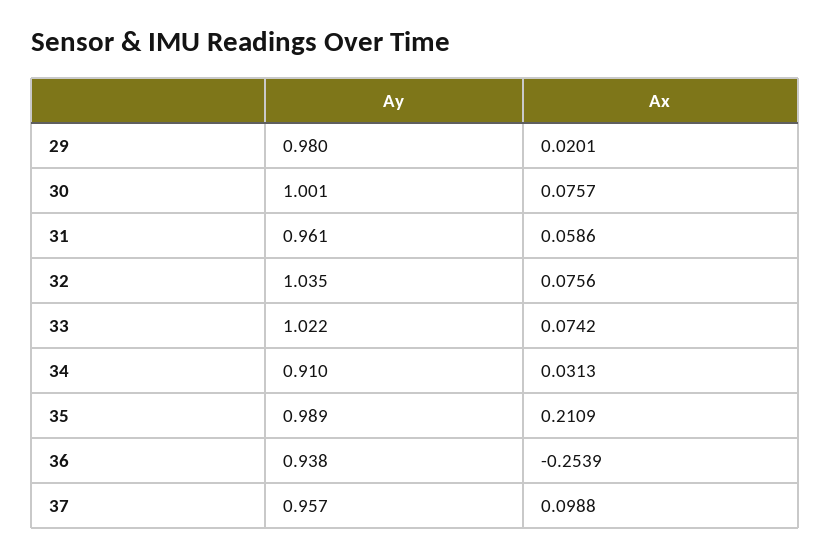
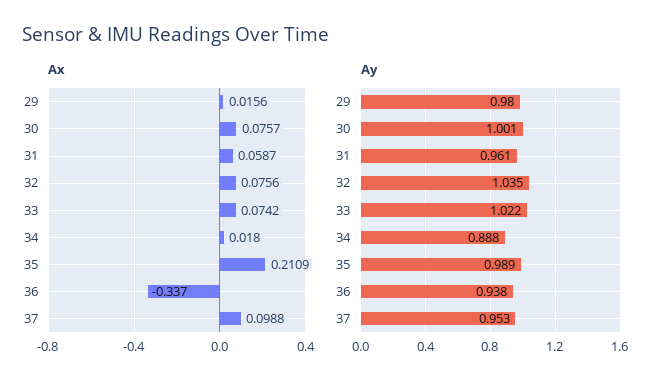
  {
    "Ay": {
      "29": 0.98,
      "30": 1.001,
      "31": 0.961,
      "32": 1.035,
      "33": 1.022,
-     "34": 0.91,
+     "34": 0.888,
      "35": 0.989,
      "36": 0.938,
-     "37": 0.957
+     "37": 0.953
    },
    "Ax": {
-     "29": 0.0201,
+     "29": 0.0156,
      "30": 0.0757,
-     "31": 0.0586,
+     "31": 0.0587,
      "32": 0.0756,
      "33": 0.0742,
-     "34": 0.0313,
+     "34": 0.018,
      "35": 0.2109,
-     "36": -0.2539,
+     "36": -0.337,
      "37": 0.0988
    }
  }

